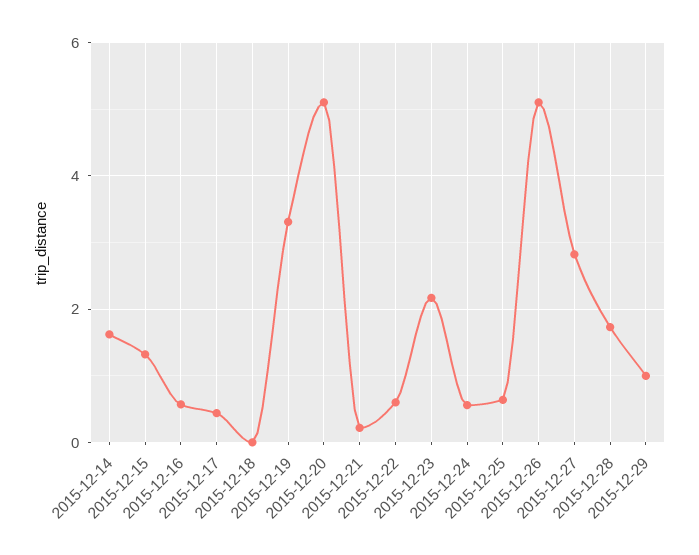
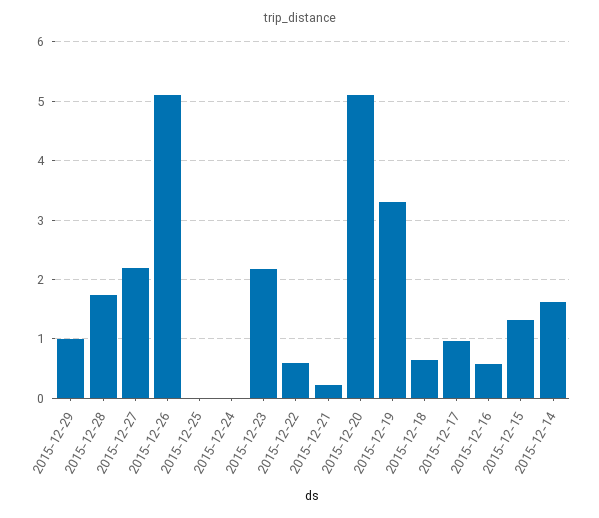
  {
    "2015-12-14": 1.6,
    "2015-12-15": 1.4,
    "2015-12-16": 0.6,
-   "2015-12-17": 0.4,
+   "2015-12-17": 1,
-   "2015-12-18": 0,
+   "2015-12-18": 0.6,
    "2015-12-19": 3.4,
    "2015-12-20": 5.2,
    "2015-12-21": 0.2,
    "2015-12-22": 0.6,
    "2015-12-23": 2.2,
-   "2015-12-24": 0.6,
+   "2015-12-24": 0,
-   "2015-12-25": 0.6,
+   "2015-12-25": 0,
    "2015-12-26": 5.2,
-   "2015-12-27": 2.8,
+   "2015-12-27": 2.2,
    "2015-12-28": 1.8,
    "2015-12-29": 1
  }

